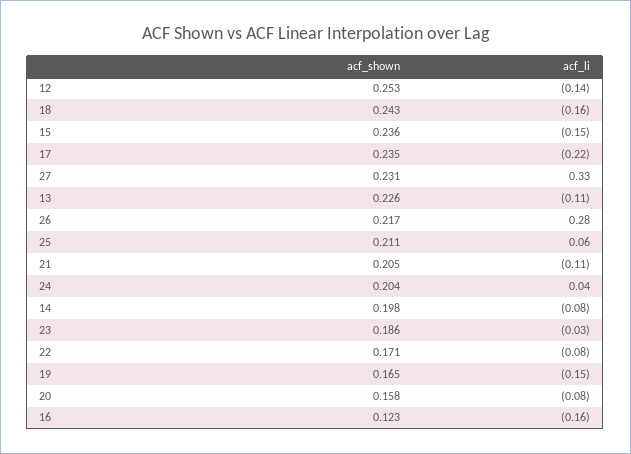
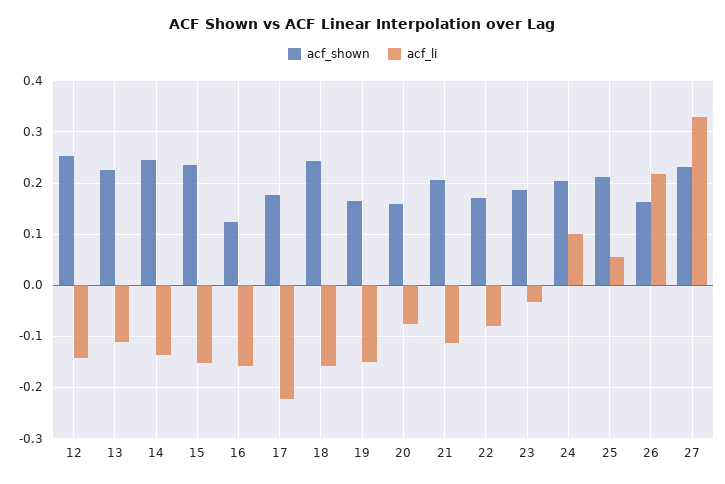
  {
    "acf_shown": {
      "12": 0.253,
      "18": 0.243,
      "15": 0.236,
-     "17": 0.235,
+     "17": 0.18,
      "27": 0.231,
      "13": 0.226,
-     "26": 0.217,
+     "26": 0.16,
      "25": 0.211,
      "21": 0.205,
      "24": 0.204,
-     "14": 0.198,
+     "14": 0.24,
      "23": 0.186,
      "22": 0.171,
      "19": 0.165,
      "20": 0.158,
      "16": 0.123
    },
    "acf_li": {
      "12": -0.14,
      "18": -0.16,
      "15": -0.15,
      "17": -0.22,
      "27": 0.33,
      "13": -0.11,
-     "26": 0.28,
+     "26": 0.22,
      "25": 0.06,
      "21": -0.11,
-     "24": 0.04,
+     "24": 0.1,
-     "14": -0.08,
+     "14": -0.14,
      "23": -0.03,
      "22": -0.08,
      "19": -0.15,
      "20": -0.08,
      "16": -0.16
    }
  }

